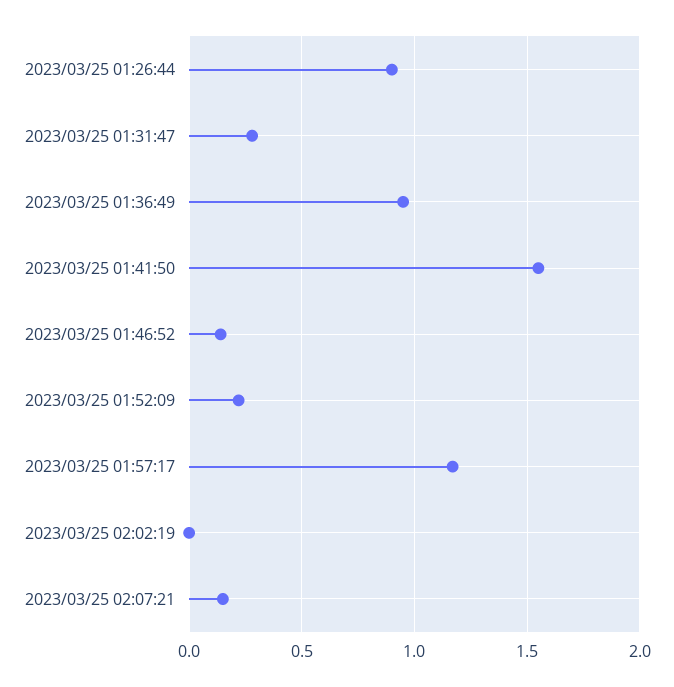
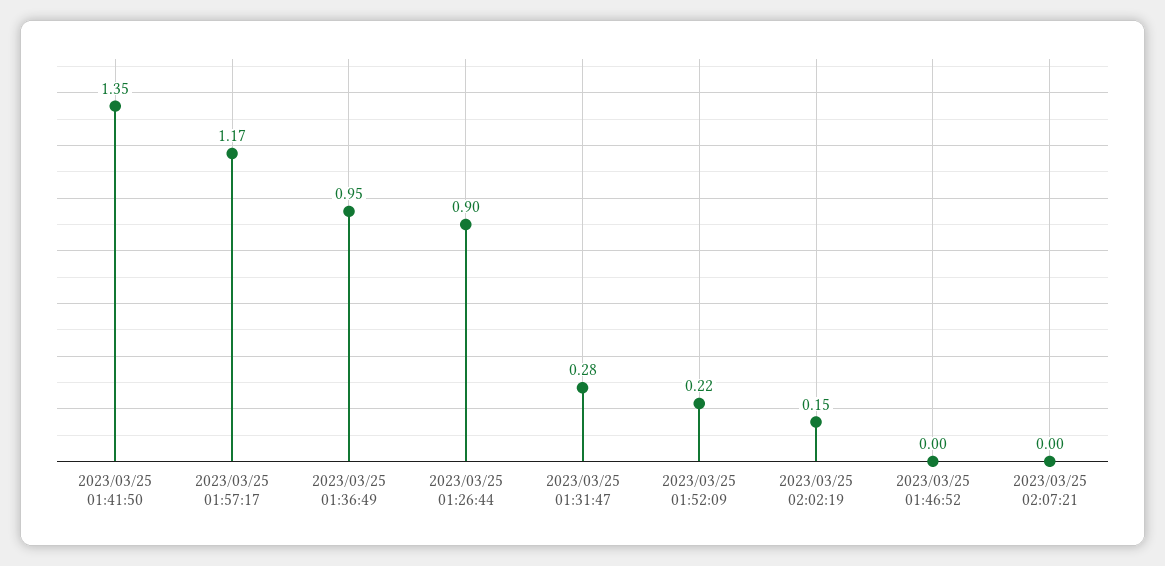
  {
    "2023/03/25 01:26:44": 0.9,
    "2023/03/25 01:31:47": 0.28,
    "2023/03/25 01:36:49": 0.95,
-   "2023/03/25 01:41:50": 1.55,
+   "2023/03/25 01:41:50": 1.35,
-   "2023/03/25 01:46:52": 0.15,
+   "2023/03/25 01:46:52": 0,
    "2023/03/25 01:52:09": 0.22,
    "2023/03/25 01:57:17": 1.17,
-   "2023/03/25 02:02:19": 0,
+   "2023/03/25 02:02:19": 0.15,
-   "2023/03/25 02:07:21": 0.15
+   "2023/03/25 02:07:21": 0
  }

